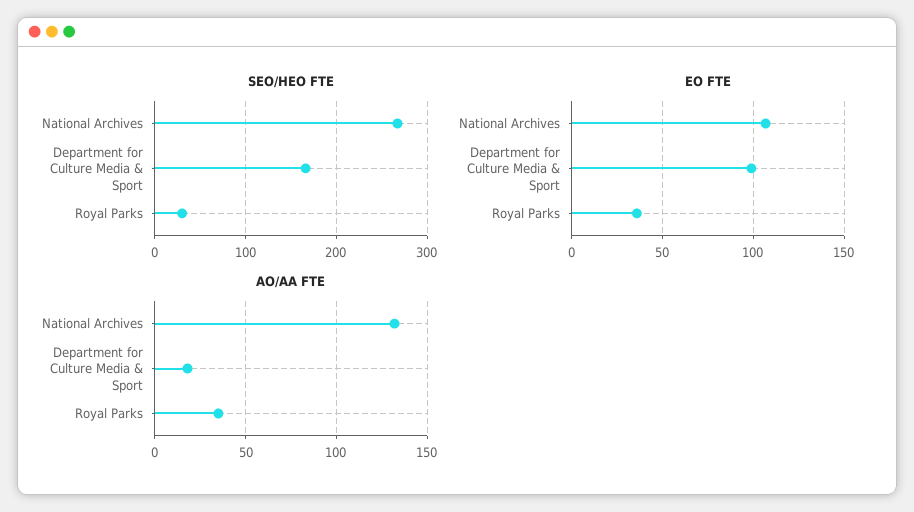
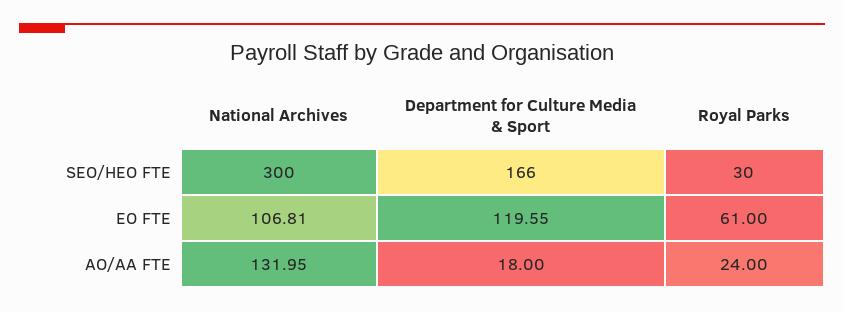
  {
    "SEO/HEO FTE": {
-     "National Archives": 270,
+     "National Archives": 300,
      "Department for Culture Media & Sport": 166,
      "Royal Parks": 30
    },
    "EO FTE": {
      "National Archives": 106.81,
-     "Department for Culture Media & Sport": 100,
+     "Department for Culture Media & Sport": 119.55,
-     "Royal Parks": 35
+     "Royal Parks": 61
    },
    "AO/AA FTE": {
      "National Archives": 131.95,
      "Department for Culture Media & Sport": 18,
-     "Royal Parks": 35
+     "Royal Parks": 24
    }
  }

